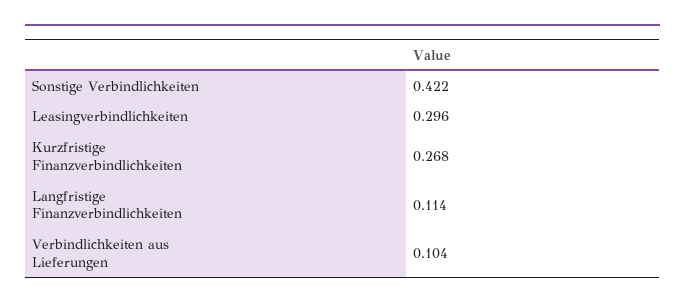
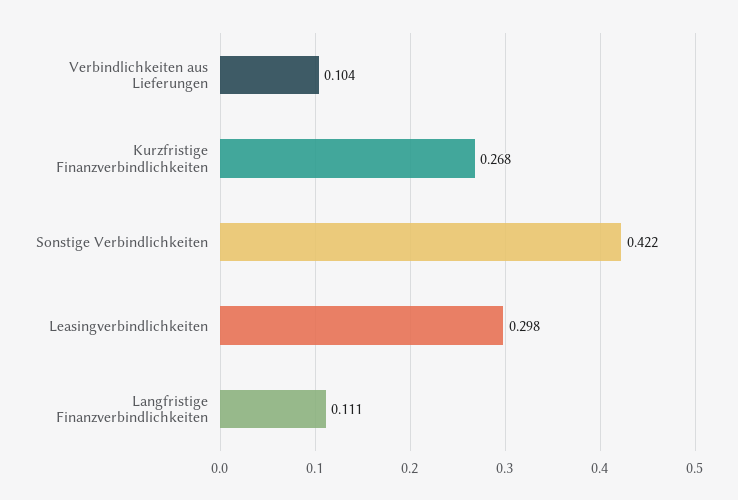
  {
    "Sonstige Verbindlichkeiten": 0.422,
-   "Leasingverbindlichkeiten": 0.296,
+   "Leasingverbindlichkeiten": 0.298,
    "Kurzfristige Finanzverbindlichkeiten": 0.268,
-   "Langfristige Finanzverbindlichkeiten": 0.114,
+   "Langfristige Finanzverbindlichkeiten": 0.111,
    "Verbindlichkeiten aus Lieferungen": 0.104
  }

